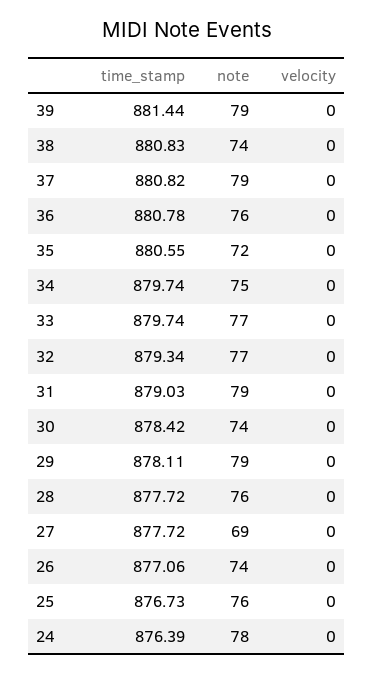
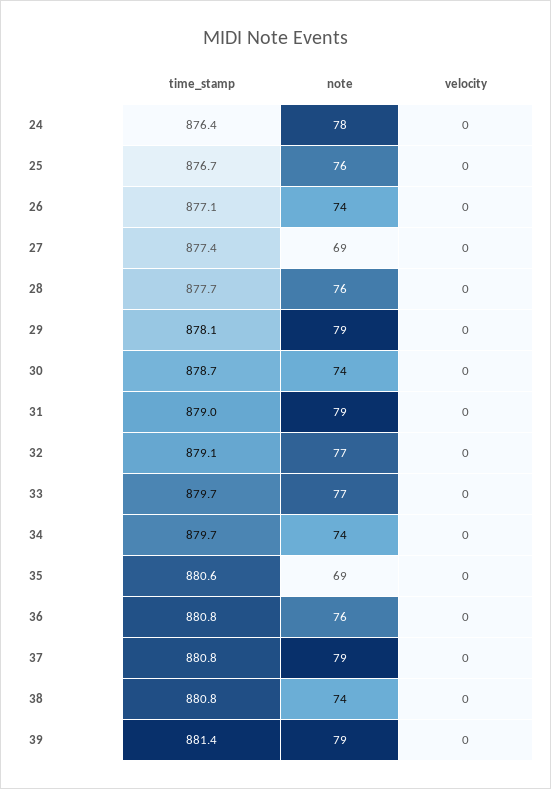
  {
    "time_stamp": {
      "39": 881.44,
      "38": 880.83,
      "37": 880.82,
      "36": 880.78,
      "35": 880.55,
      "34": 879.74,
      "33": 879.74,
-     "32": 879.34,
+     "32": 879.1,
      "31": 879.03,
-     "30": 878.42,
+     "30": 878.7,
      "29": 878.11,
      "28": 877.72,
-     "27": 877.72,
+     "27": 877.4,
      "26": 877.06,
      "25": 876.73,
      "24": 876.39
    },
    "note": {
      "39": 79,
      "38": 74,
      "37": 79,
      "36": 76,
-     "35": 72,
+     "35": 69,
-     "34": 75,
+     "34": 74,
      "33": 77,
      "32": 77,
      "31": 79,
      "30": 74,
      "29": 79,
      "28": 76,
      "27": 69,
      "26": 74,
      "25": 76,
      "24": 78
    },
    "velocity": {
      "39": 0,
      "38": 0,
      "37": 0,
      "36": 0,
      "35": 0,
      "34": 0,
      "33": 0,
      "32": 0,
      "31": 0,
      "30": 0,
      "29": 0,
      "28": 0,
      "27": 0,
      "26": 0,
      "25": 0,
      "24": 0
    }
  }

